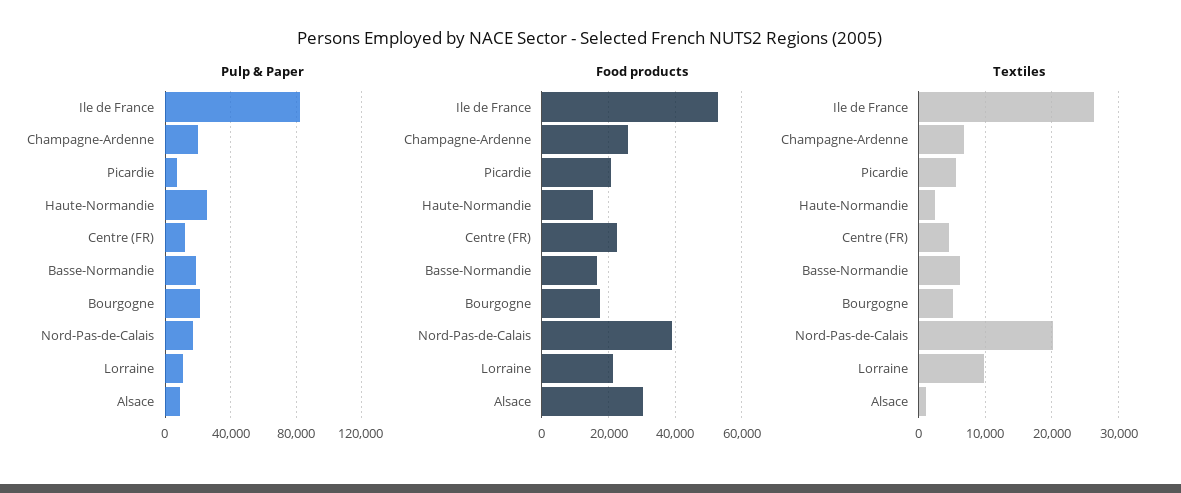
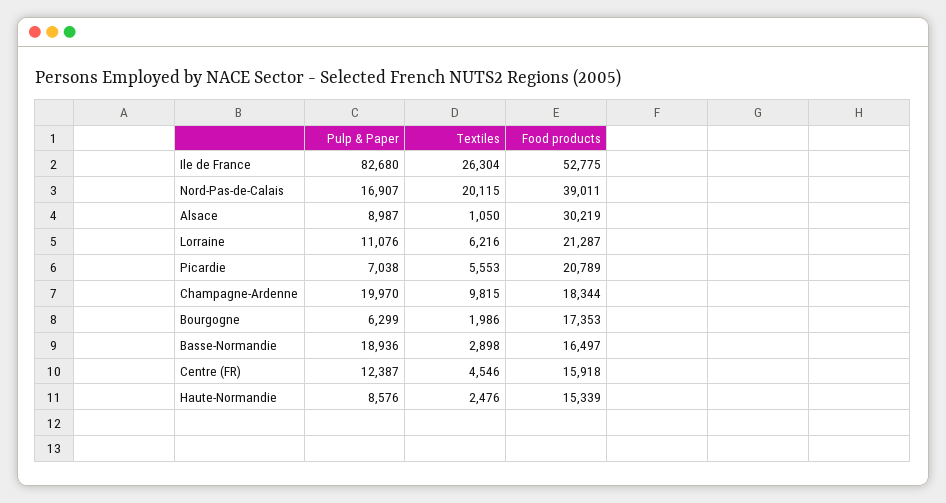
  {
    "Pulp & Paper": {
      "Ile de France": 82680,
      "Champagne-Ardenne": 19970,
      "Picardie": 7038,
-     "Haute-Normandie": 25000,
+     "Haute-Normandie": 8576,
      "Centre (FR)": 12387,
      "Basse-Normandie": 18936,
-     "Bourgogne": 20000,
+     "Bourgogne": 6299,
      "Nord-Pas-de-Calais": 16907,
      "Lorraine": 11076,
      "Alsace": 8987
    },
    "Food products": {
      "Ile de France": 52775,
-     "Champagne-Ardenne": 26000,
+     "Champagne-Ardenne": 18344,
      "Picardie": 20789,
      "Haute-Normandie": 15339,
-     "Centre (FR)": 22000,
+     "Centre (FR)": 15918,
      "Basse-Normandie": 16497,
      "Bourgogne": 17353,
      "Nord-Pas-de-Calais": 39011,
      "Lorraine": 21287,
      "Alsace": 30219
    },
    "Textiles": {
      "Ile de France": 26304,
-     "Champagne-Ardenne": 7000,
+     "Champagne-Ardenne": 9815,
      "Picardie": 5553,
      "Haute-Normandie": 2476,
      "Centre (FR)": 4546,
-     "Basse-Normandie": 6000,
+     "Basse-Normandie": 2898,
-     "Bourgogne": 5000,
+     "Bourgogne": 1986,
      "Nord-Pas-de-Calais": 20115,
-     "Lorraine": 10000,
+     "Lorraine": 6216,
      "Alsace": 1050
    }
  }

